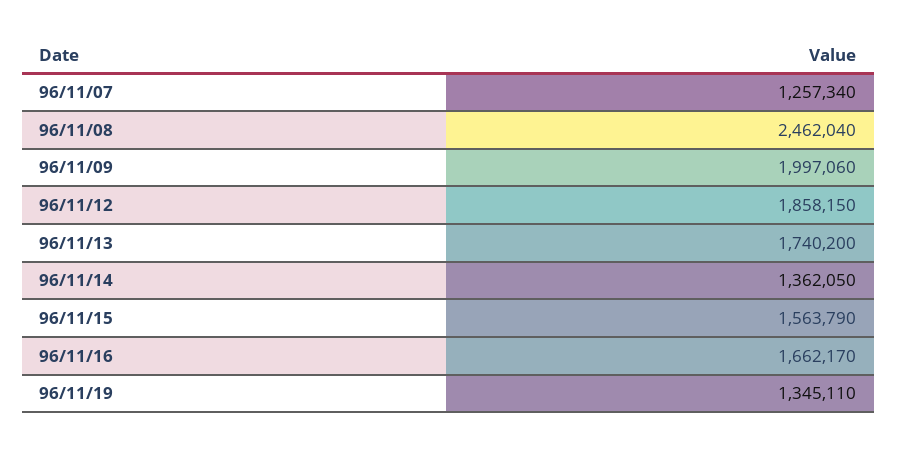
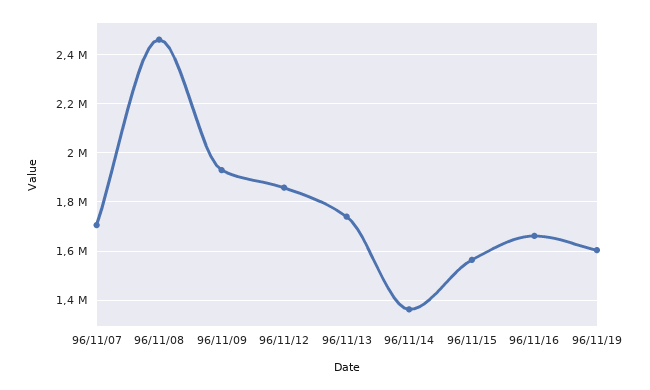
  {
-   "96/11/07": 1257340,
+   "96/11/07": 1700000,
    "96/11/08": 2462040,
-   "96/11/09": 1997060,
+   "96/11/09": 1925000,
    "96/11/12": 1858150,
    "96/11/13": 1740200,
    "96/11/14": 1362050,
    "96/11/15": 1563790,
    "96/11/16": 1662170,
-   "96/11/19": 1345110
+   "96/11/19": 1600000
  }

